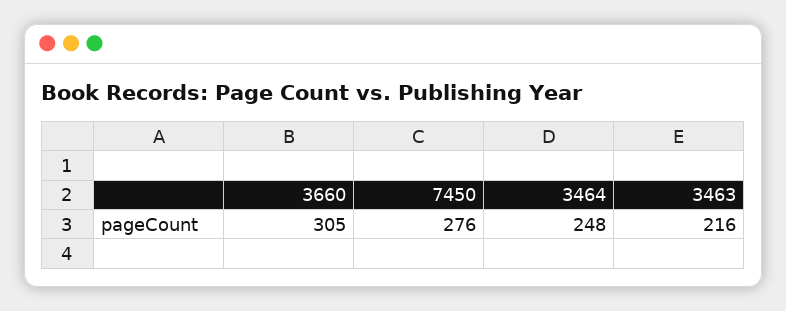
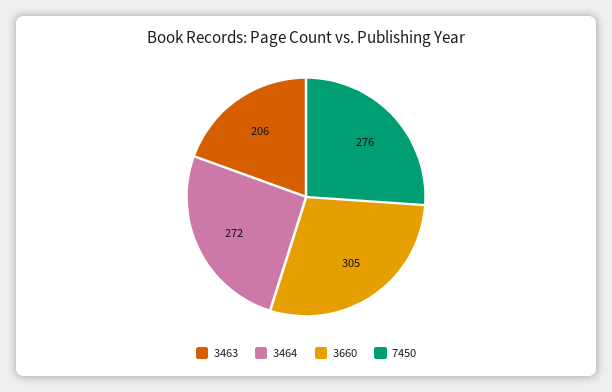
  {
    "3660": 305,
    "7450": 276,
-   "3464": 248,
+   "3464": 272,
-   "3463": 216
+   "3463": 206
  }

